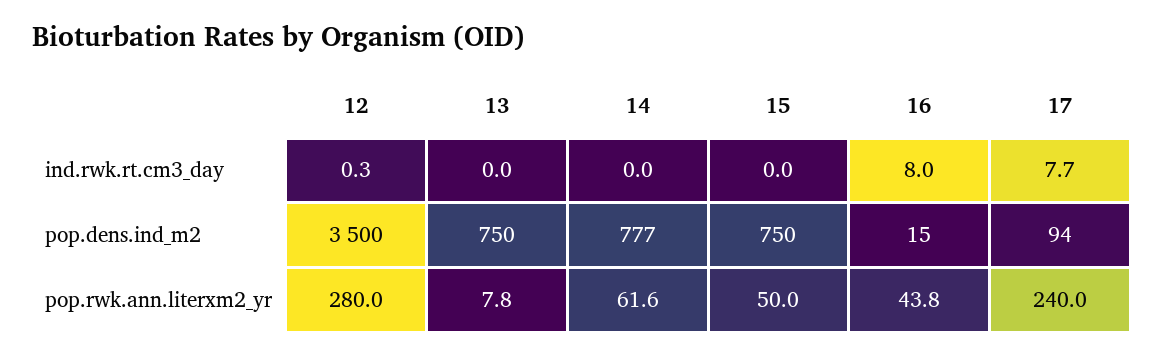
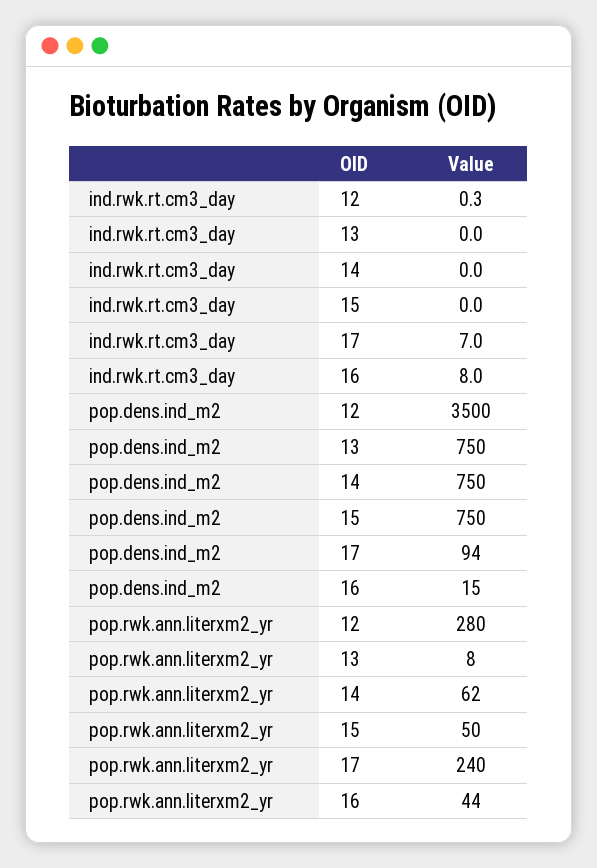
  {
    "12": {
      "ind.rwk.rt.cm3_day": 0.3,
      "pop.dens.ind_m2": 3500,
      "pop.rwk.ann.literxm2_yr": 280
    },
    "13": {
      "ind.rwk.rt.cm3_day": 0,
      "pop.dens.ind_m2": 750,
      "pop.rwk.ann.literxm2_yr": 7.8
    },
    "14": {
      "ind.rwk.rt.cm3_day": 0,
-     "pop.dens.ind_m2": 777,
+     "pop.dens.ind_m2": 750,
      "pop.rwk.ann.literxm2_yr": 61.6
    },
    "15": {
      "ind.rwk.rt.cm3_day": 0,
      "pop.dens.ind_m2": 750,
      "pop.rwk.ann.literxm2_yr": 50
    },
    "16": {
      "ind.rwk.rt.cm3_day": 8,
      "pop.dens.ind_m2": 15,
      "pop.rwk.ann.literxm2_yr": 43.8
    },
    "17": {
-     "ind.rwk.rt.cm3_day": 7.7,
+     "ind.rwk.rt.cm3_day": 7,
      "pop.dens.ind_m2": 94,
      "pop.rwk.ann.literxm2_yr": 240
    }
  }

